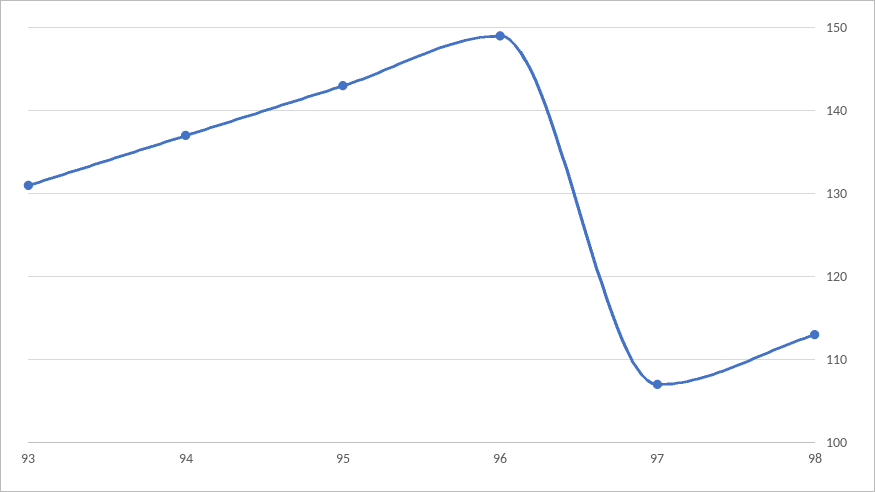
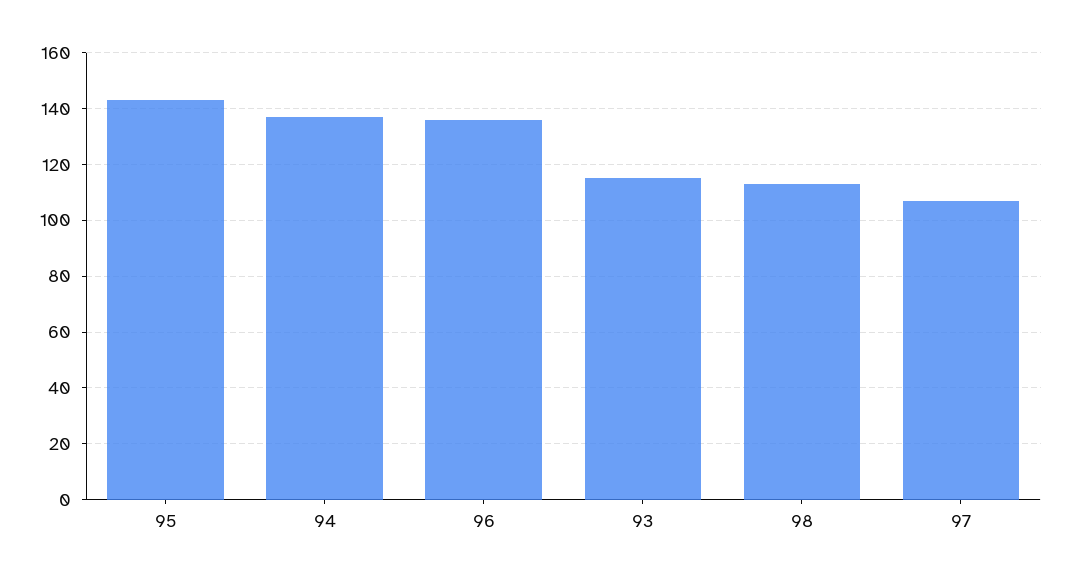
  {
-   "93": 131,
+   "93": 115,
    "94": 137,
    "95": 143,
-   "96": 149,
+   "96": 135,
    "97": 107,
    "98": 113
  }

